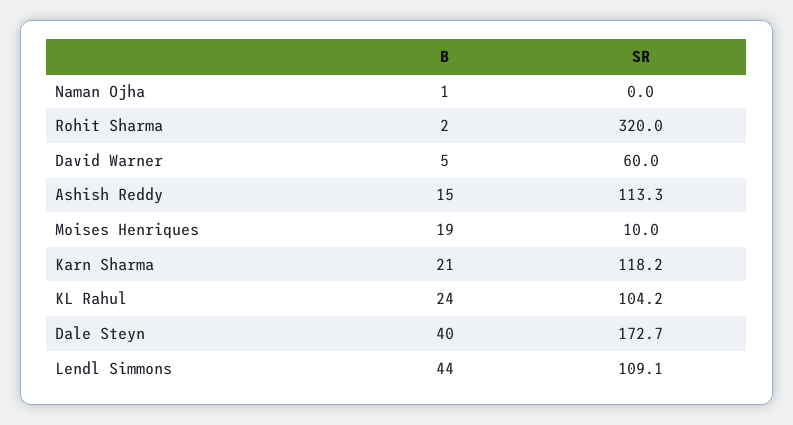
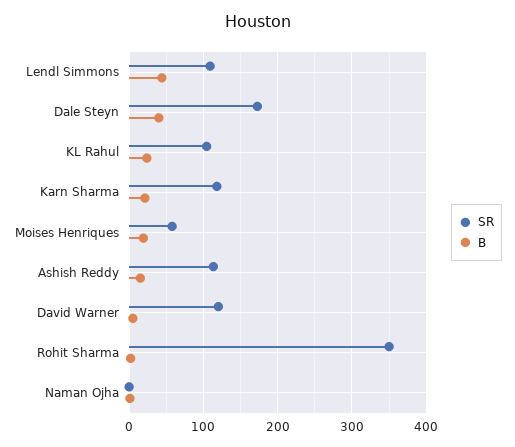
  {
    "B": {
      "Naman Ojha": 1,
      "Rohit Sharma": 2,
      "David Warner": 5,
      "Ashish Reddy": 15,
      "Moises Henriques": 19,
      "Karn Sharma": 21,
      "KL Rahul": 24,
      "Dale Steyn": 40,
      "Lendl Simmons": 44
    },
    "SR": {
      "Naman Ojha": 0,
-     "Rohit Sharma": 320,
+     "Rohit Sharma": 350,
-     "David Warner": 60,
+     "David Warner": 120,
      "Ashish Reddy": 113.3,
-     "Moises Henriques": 10,
+     "Moises Henriques": 60,
      "Karn Sharma": 118.2,
      "KL Rahul": 104.2,
      "Dale Steyn": 172.7,
      "Lendl Simmons": 109.1
    }
  }

